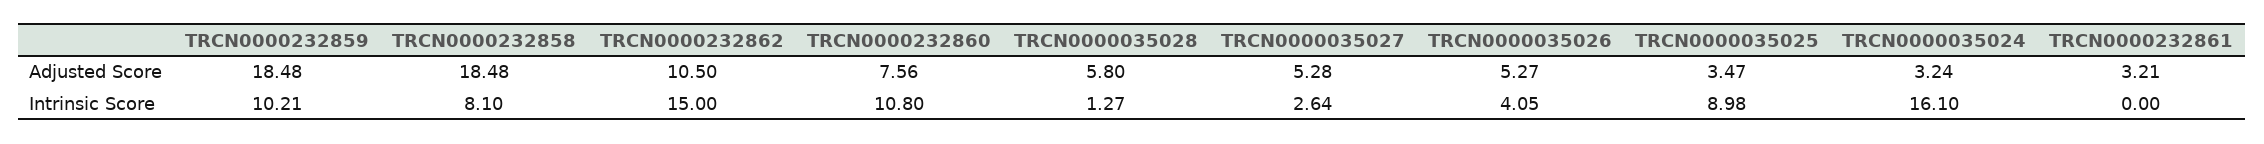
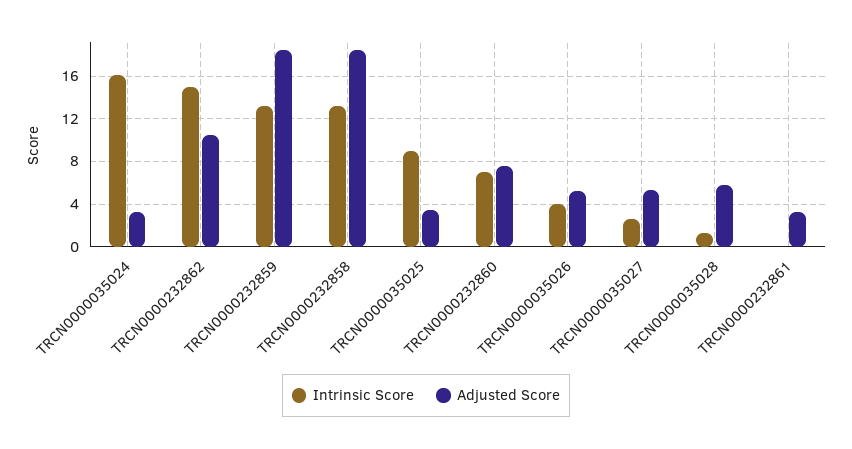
  {
    "Adjusted Score": {
      "TRCN0000232859": 18.48,
      "TRCN0000232858": 18.48,
      "TRCN0000232862": 10.5,
      "TRCN0000232860": 7.56,
      "TRCN0000035028": 5.8,
      "TRCN0000035027": 5.28,
      "TRCN0000035026": 5.27,
      "TRCN0000035025": 3.47,
      "TRCN0000035024": 3.24,
      "TRCN0000232861": 3.21
    },
    "Intrinsic Score": {
-     "TRCN0000232859": 10.21,
+     "TRCN0000232859": 13,
-     "TRCN0000232858": 8.1,
+     "TRCN0000232858": 13,
      "TRCN0000232862": 15,
-     "TRCN0000232860": 10.8,
+     "TRCN0000232860": 7,
      "TRCN0000035028": 1.27,
      "TRCN0000035027": 2.64,
      "TRCN0000035026": 4.05,
      "TRCN0000035025": 8.98,
      "TRCN0000035024": 16.1,
      "TRCN0000232861": 0
    }
  }

